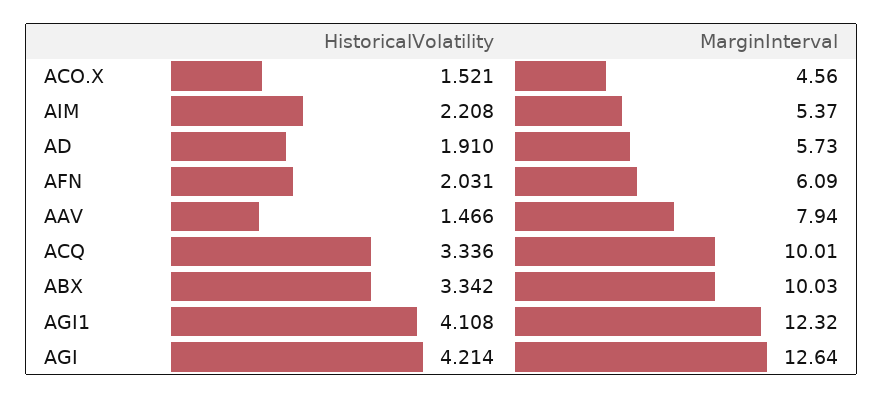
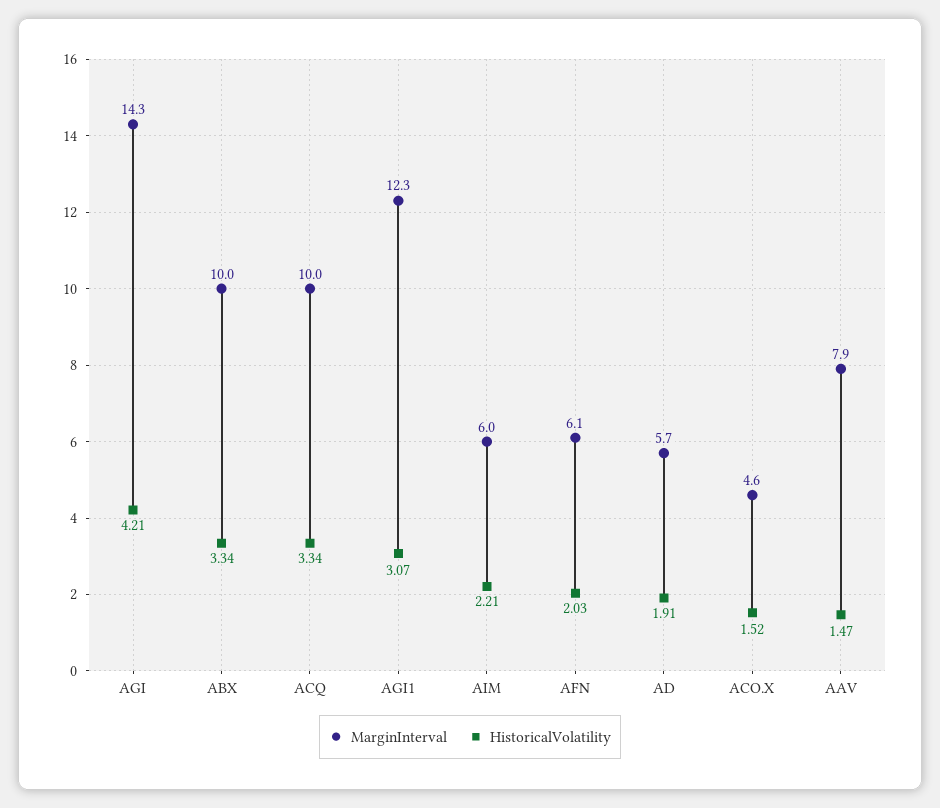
  {
    "HistoricalVolatility": {
      "ACO.X": 1.521,
      "AIM": 2.208,
      "AD": 1.91,
      "AFN": 2.031,
      "AAV": 1.466,
      "ACQ": 3.336,
      "ABX": 3.342,
-     "AGI1": 4.108,
+     "AGI1": 3.07,
      "AGI": 4.214
    },
    "MarginInterval": {
      "ACO.X": 4.56,
-     "AIM": 5.37,
+     "AIM": 6,
      "AD": 5.73,
      "AFN": 6.09,
      "AAV": 7.94,
      "ACQ": 10.01,
      "ABX": 10.03,
      "AGI1": 12.32,
-     "AGI": 12.64
+     "AGI": 14.3
    }
  }

